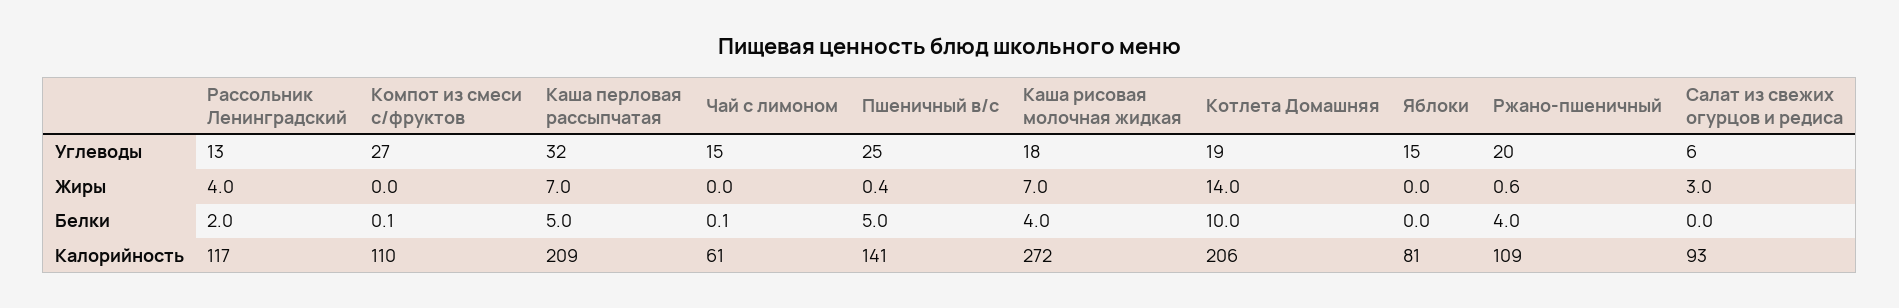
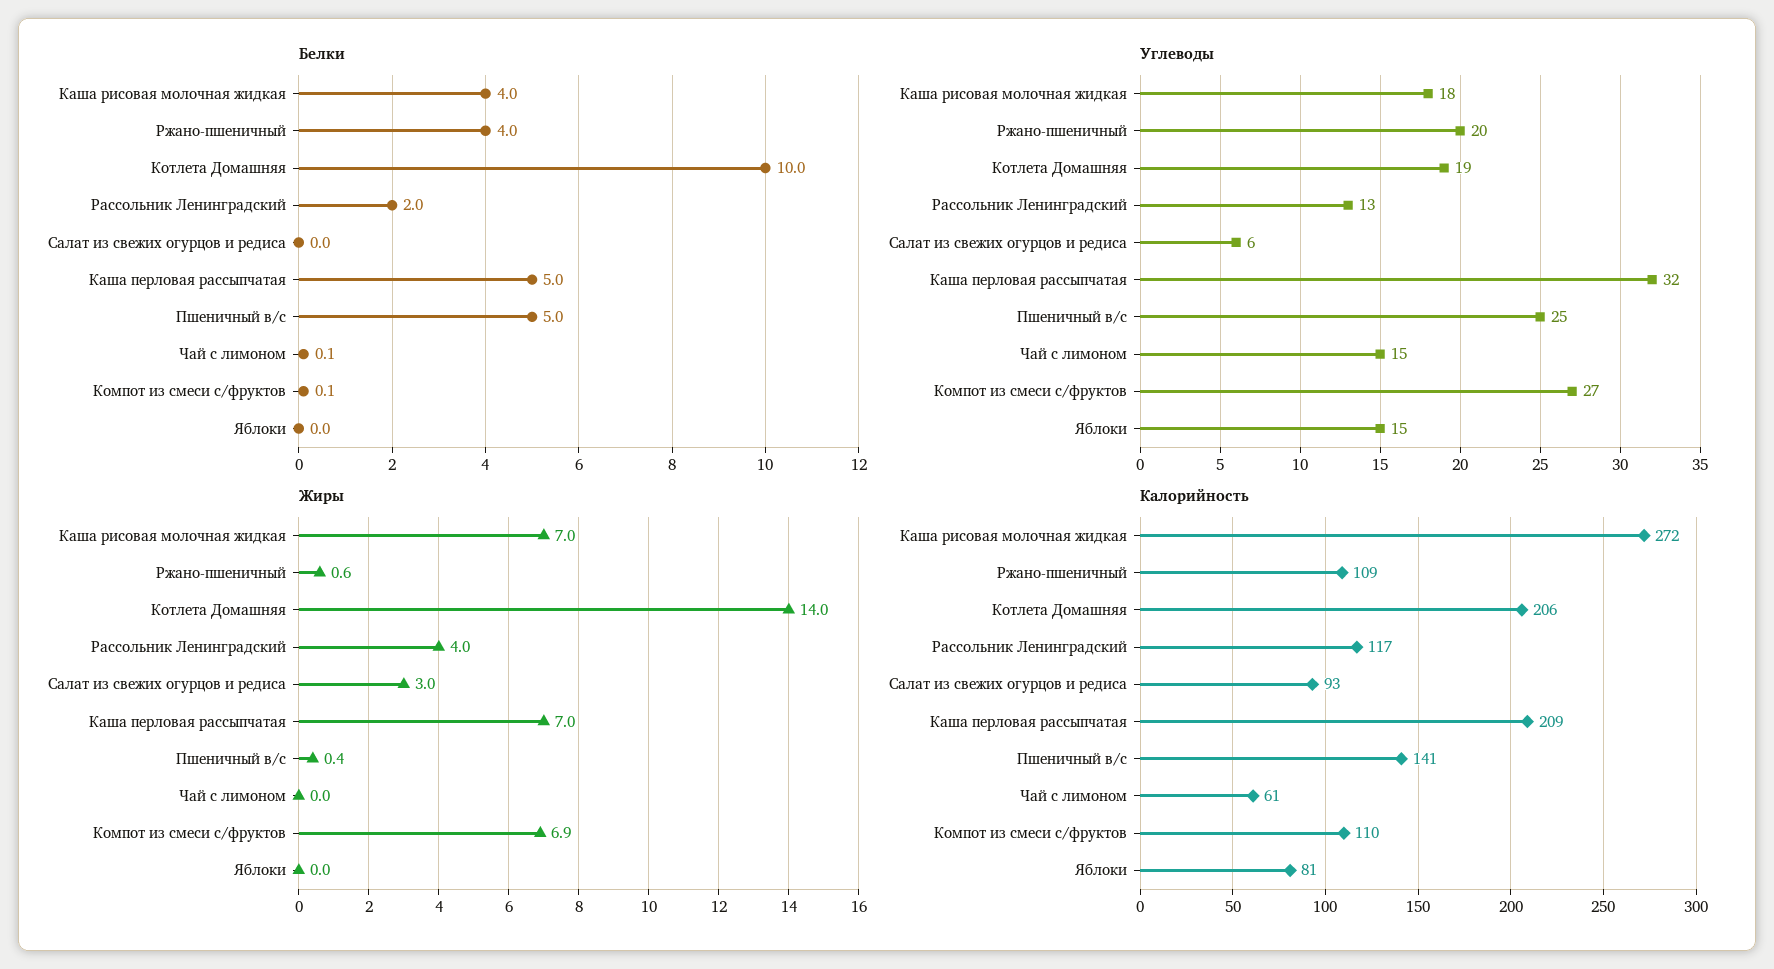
  {
    "Углеводы": {
      "Рассольник Ленинградский": 13,
      "Компот из смеси с/фруктов": 27,
      "Каша перловая рассыпчатая": 32,
      "Чай с лимоном": 15,
      "Пшеничный в/с": 25,
      "Каша рисовая молочная жидкая": 18,
      "Котлета Домашняя": 19,
      "Яблоки": 15,
      "Ржано-пшеничный": 20,
      "Салат из свежих огурцов и редиса": 6
    },
    "Жиры": {
      "Рассольник Ленинградский": 4,
-     "Компот из смеси с/фруктов": 0,
+     "Компот из смеси с/фруктов": 6.9,
      "Каша перловая рассыпчатая": 7,
      "Чай с лимоном": 0,
      "Пшеничный в/с": 0.4,
      "Каша рисовая молочная жидкая": 7,
      "Котлета Домашняя": 14,
      "Яблоки": 0,
      "Ржано-пшеничный": 0.6,
      "Салат из свежих огурцов и редиса": 3
    },
    "Белки": {
      "Рассольник Ленинградский": 2,
      "Компот из смеси с/фруктов": 0.1,
      "Каша перловая рассыпчатая": 5,
      "Чай с лимоном": 0.1,
      "Пшеничный в/с": 5,
      "Каша рисовая молочная жидкая": 4,
      "Котлета Домашняя": 10,
      "Яблоки": 0,
      "Ржано-пшеничный": 4,
      "Салат из свежих огурцов и редиса": 0
    },
    "Калорийность": {
      "Рассольник Ленинградский": 117,
      "Компот из смеси с/фруктов": 110,
      "Каша перловая рассыпчатая": 209,
      "Чай с лимоном": 61,
      "Пшеничный в/с": 141,
      "Каша рисовая молочная жидкая": 272,
      "Котлета Домашняя": 206,
      "Яблоки": 81,
      "Ржано-пшеничный": 109,
      "Салат из свежих огурцов и редиса": 93
    }
  }

